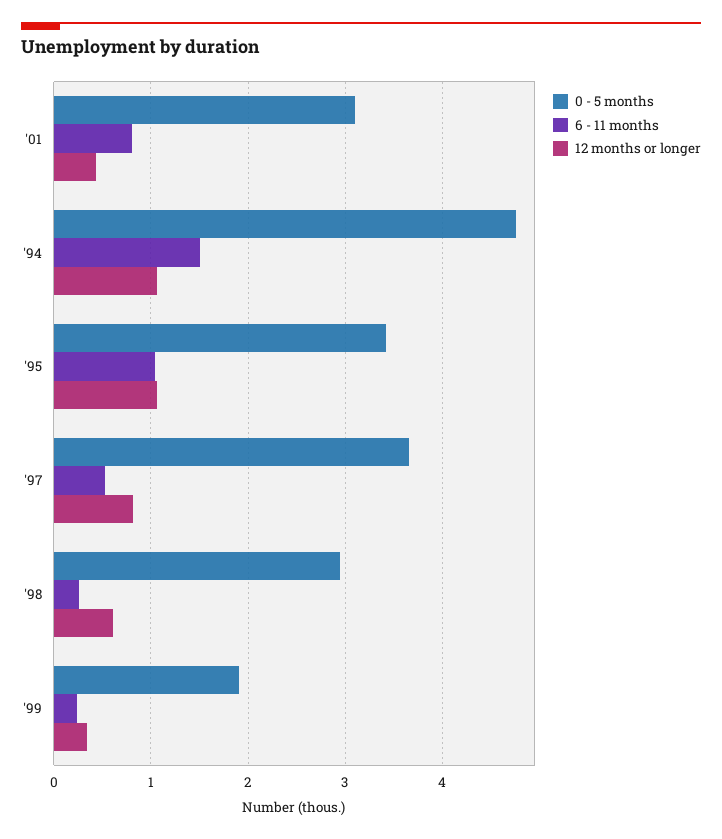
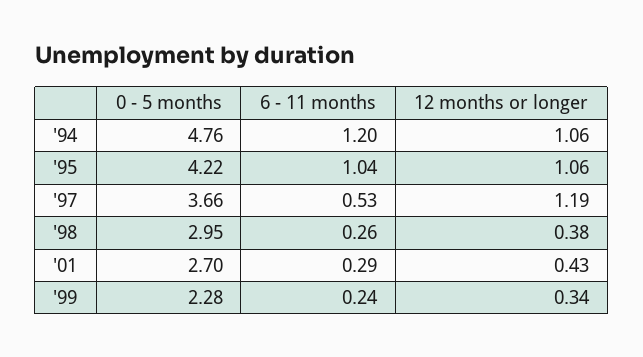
  {
    "0 - 5 months": {
-     "'01": 3.1,
+     "'01": 2.7,
      "'94": 4.76,
-     "'95": 3.4,
+     "'95": 4.22,
      "'97": 3.66,
      "'98": 2.95,
-     "'99": 1.9
+     "'99": 2.28
    },
    "6 - 11 months": {
-     "'01": 0.8,
+     "'01": 0.29,
-     "'94": 1.5,
+     "'94": 1.2,
      "'95": 1.04,
      "'97": 0.53,
      "'98": 0.26,
      "'99": 0.24
    },
    "12 months or longer": {
      "'01": 0.43,
      "'94": 1.06,
      "'95": 1.06,
-     "'97": 0.8,
+     "'97": 1.19,
-     "'98": 0.6,
+     "'98": 0.38,
      "'99": 0.34
    }
  }

